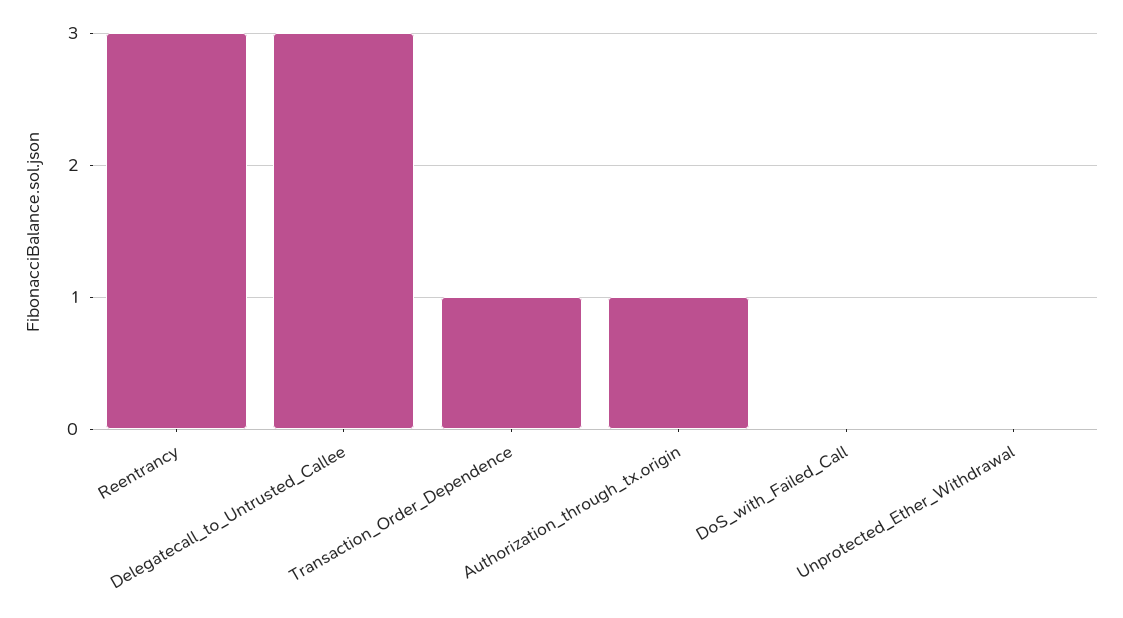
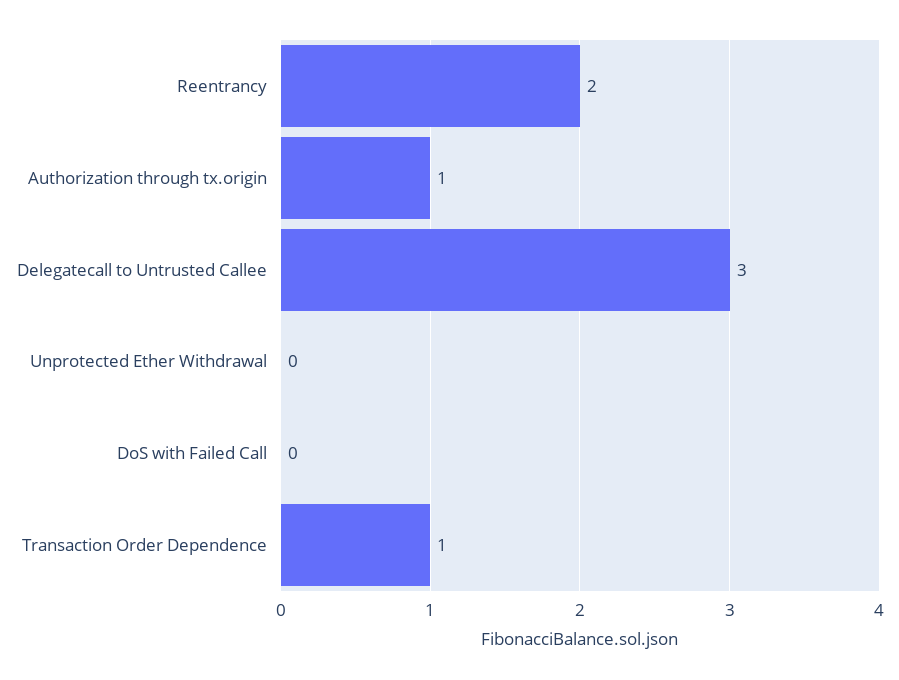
  {
-   "Reentrancy": 3,
+   "Reentrancy": 2,
    "Delegatecall_to_Untrusted_Callee": 3,
    "Transaction_Order_Dependence": 1,
    "Authorization_through_tx.origin": 1,
    "DoS_with_Failed_Call": 0,
    "Unprotected_Ether_Withdrawal": 0
  }

